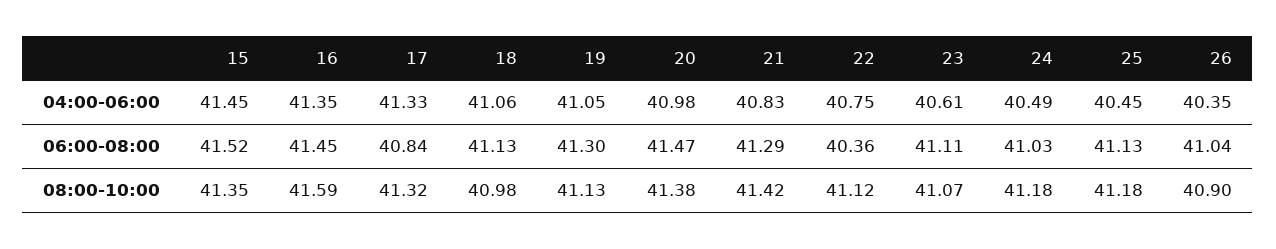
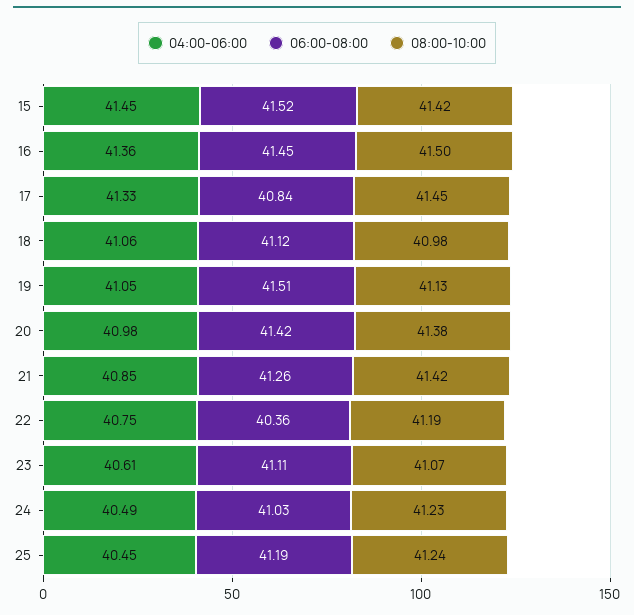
  {
    "04:00-06:00": {
      "15": 41.45,
-     "16": 41.35,
+     "16": 41.36,
      "17": 41.33,
      "18": 41.06,
      "19": 41.05,
      "20": 40.98,
-     "21": 40.83,
+     "21": 40.85,
      "22": 40.75,
      "23": 40.61,
      "24": 40.49,
-     "25": 40.45,
+     "25": 40.45
-     "26": 40.35
    },
    "06:00-08:00": {
      "15": 41.52,
      "16": 41.45,
      "17": 40.84,
-     "18": 41.13,
+     "18": 41.12,
-     "19": 41.3,
+     "19": 41.51,
-     "20": 41.47,
+     "20": 41.42,
-     "21": 41.29,
+     "21": 41.26,
      "22": 40.36,
      "23": 41.11,
      "24": 41.03,
-     "25": 41.13,
+     "25": 41.19
-     "26": 41.04
    },
    "08:00-10:00": {
-     "15": 41.35,
+     "15": 41.42,
-     "16": 41.59,
+     "16": 41.5,
-     "17": 41.32,
+     "17": 41.45,
      "18": 40.98,
      "19": 41.13,
      "20": 41.38,
      "21": 41.42,
-     "22": 41.12,
+     "22": 41.19,
      "23": 41.07,
-     "24": 41.18,
+     "24": 41.23,
-     "25": 41.18,
+     "25": 41.24
-     "26": 40.9
    }
  }

